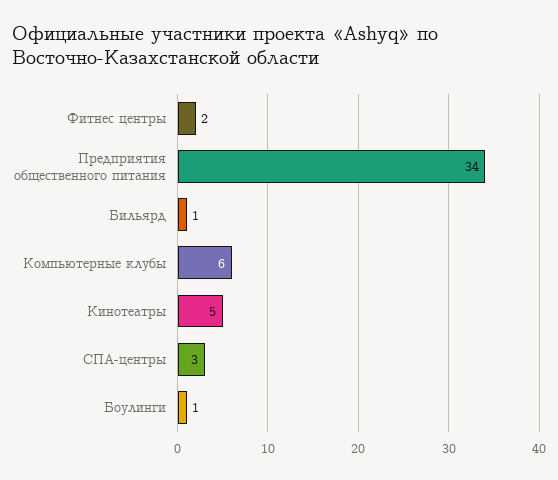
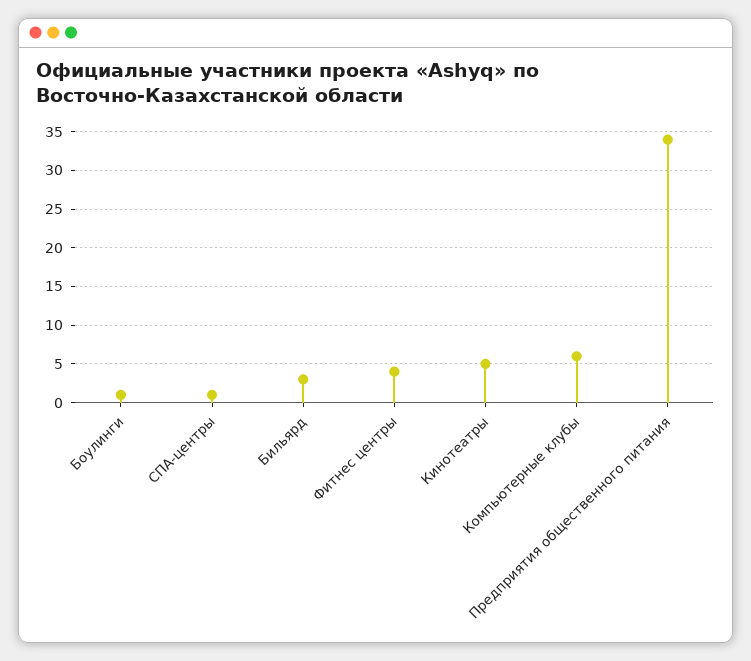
  {
-   "Фитнес центры": 2,
+   "Фитнес центры": 4,
    "Предприятия общественного питания": 34,
-   "Бильярд": 1,
+   "Бильярд": 3,
    "Компьютерные клубы": 6,
    "Кинотеатры": 5,
-   "СПА-центры": 3,
+   "СПА-центры": 1,
    "Боулинги": 1
  }

